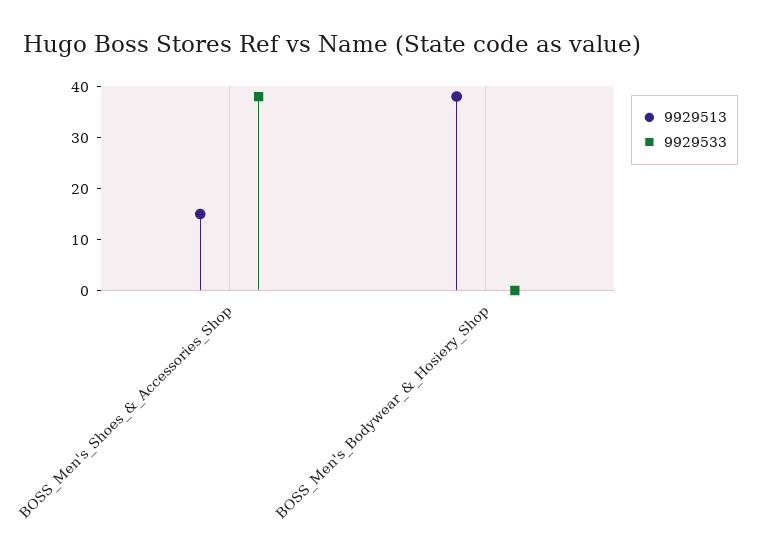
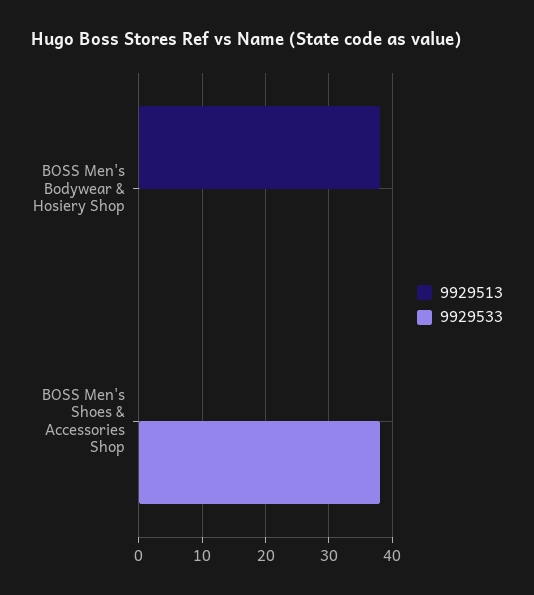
  {
    "9929513": {
-     "BOSS_Men's_Shoes_&_Accessories_Shop": 15,
+     "BOSS_Men's_Shoes_&_Accessories_Shop": 0,
      "BOSS_Men's_Bodywear_&_Hosiery_Shop": 38
    },
    "9929533": {
      "BOSS_Men's_Shoes_&_Accessories_Shop": 38,
      "BOSS_Men's_Bodywear_&_Hosiery_Shop": 0
    }
  }

